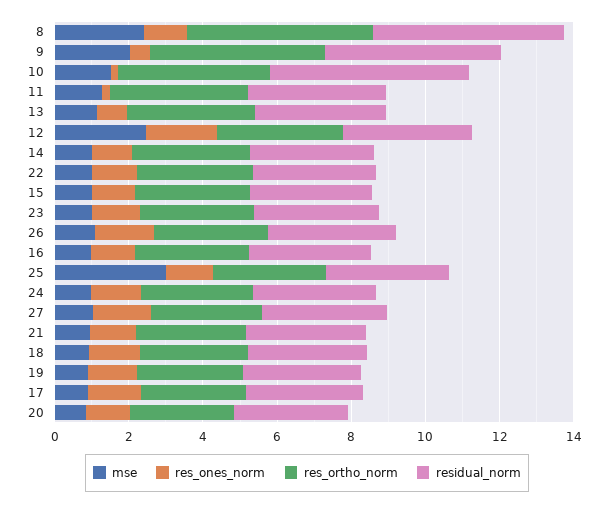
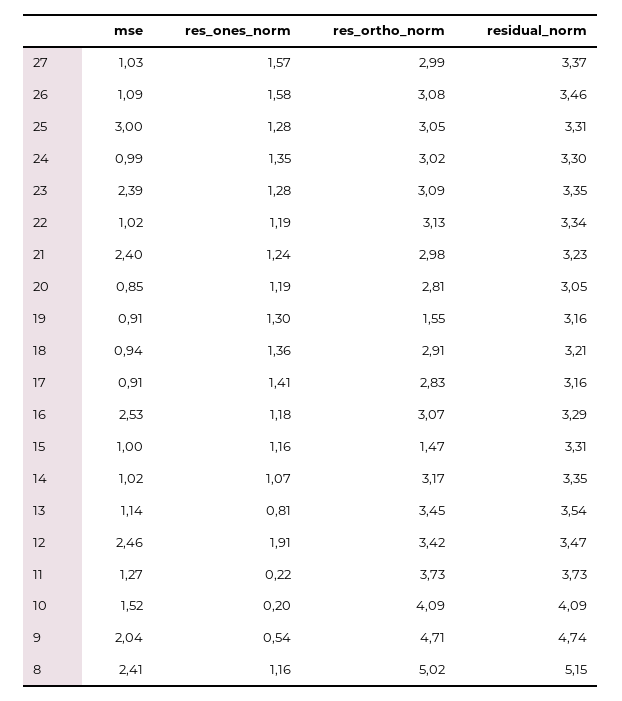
  {
    "mse": {
      "8": 2.41,
      "9": 2.04,
      "10": 1.52,
      "11": 1.27,
      "13": 1.14,
      "12": 2.46,
      "14": 1.02,
      "22": 1.02,
      "15": 1,
-     "23": 1,
+     "23": 2.39,
      "26": 1.09,
-     "16": 1,
+     "16": 2.53,
      "25": 3,
      "24": 0.99,
      "27": 1.03,
-     "21": 1,
+     "21": 2.4,
      "18": 0.94,
      "19": 0.91,
      "17": 0.91,
      "20": 0.85
    },
    "res_ones_norm": {
      "8": 1.16,
      "9": 0.54,
      "10": 0.2,
      "11": 0.22,
      "13": 0.81,
      "12": 1.91,
      "14": 1.07,
      "22": 1.19,
      "15": 1.16,
      "23": 1.28,
      "26": 1.58,
      "16": 1.18,
      "25": 1.28,
      "24": 1.35,
      "27": 1.57,
      "21": 1.24,
      "18": 1.36,
      "19": 1.3,
      "17": 1.41,
      "20": 1.19
    },
    "res_ortho_norm": {
      "8": 5.02,
      "9": 4.71,
      "10": 4.09,
      "11": 3.73,
      "13": 3.45,
      "12": 3.42,
      "14": 3.17,
      "22": 3.13,
-     "15": 3,
+     "15": 1.47,
      "23": 3.09,
      "26": 3.08,
      "16": 3.07,
      "25": 3.05,
      "24": 3.02,
      "27": 2.99,
      "21": 2.98,
      "18": 2.91,
-     "19": 3,
+     "19": 1.55,
      "17": 2.83,
      "20": 2.81
    },
    "residual_norm": {
      "8": 5.15,
      "9": 4.74,
-     "10": 5.5,
+     "10": 4.09,
      "11": 3.73,
      "13": 3.54,
      "12": 3.47,
      "14": 3.35,
      "22": 3.34,
      "15": 3.31,
      "23": 3.35,
      "26": 3.46,
      "16": 3.29,
      "25": 3.31,
      "24": 3.3,
      "27": 3.37,
      "21": 3.23,
      "18": 3.21,
      "19": 3.16,
      "17": 3.16,
      "20": 3.05
    }
  }

